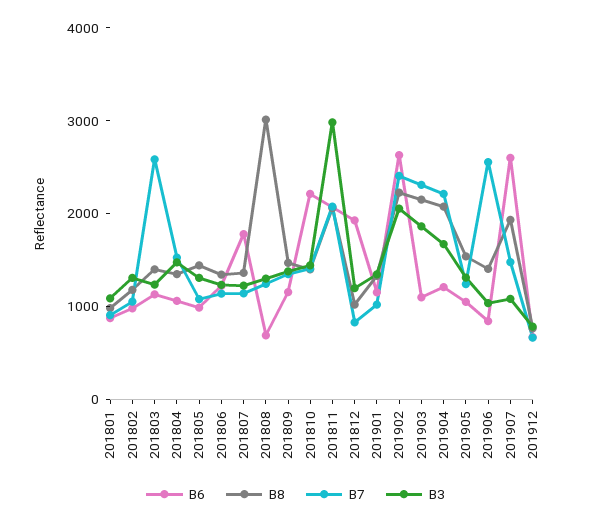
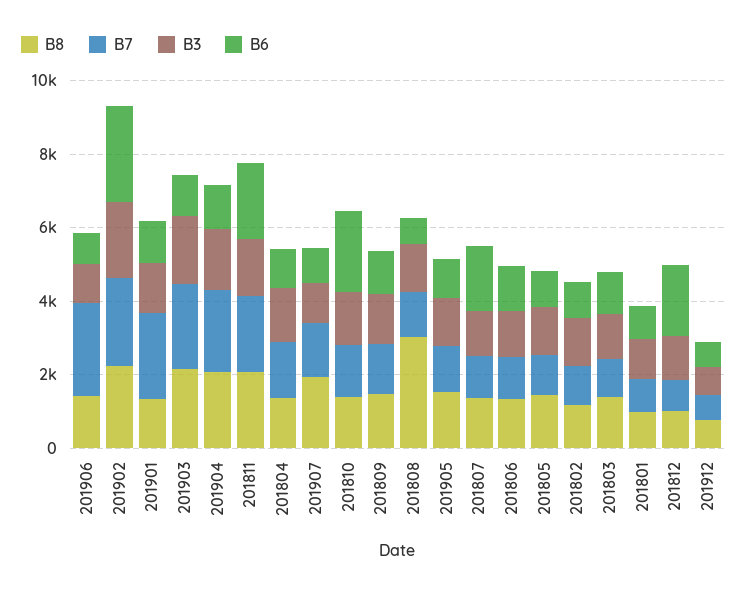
  {
    "B6": {
      "201801": 800,
      "201802": 1000,
      "201803": 1200,
      "201804": 1000,
      "201805": 1000,
      "201806": 1200,
      "201807": 1800,
      "201808": 600,
      "201809": 1200,
      "201810": 2200,
      "201811": 2000,
      "201812": 2000,
      "201901": 1200,
      "201902": 2600,
      "201903": 1200,
      "201904": 1200,
      "201905": 1000,
      "201906": 800,
-     "201907": 2600,
+     "201907": 1000,
      "201912": 600
    },
    "B8": {
      "201801": 1000,
      "201802": 1200,
      "201803": 1400,
      "201804": 1400,
      "201805": 1400,
      "201806": 1400,
      "201807": 1400,
      "201808": 3000,
      "201809": 1400,
      "201810": 1400,
      "201811": 2000,
      "201812": 1000,
      "201901": 1400,
      "201902": 2200,
      "201903": 2200,
      "201904": 2000,
      "201905": 1600,
      "201906": 1400,
      "201907": 2000,
      "201912": 800
    },
    "B7": {
      "201801": 1000,
      "201802": 1000,
-     "201803": 2600,
+     "201803": 1000,
      "201804": 1600,
      "201805": 1000,
      "201806": 1200,
      "201807": 1200,
      "201808": 1200,
      "201809": 1400,
      "201810": 1400,
      "201811": 2000,
      "201812": 800,
-     "201901": 1000,
+     "201901": 2500,
      "201902": 2400,
      "201903": 2400,
      "201904": 2200,
      "201905": 1200,
      "201906": 2600,
      "201907": 1400,
      "201912": 600
    },
    "B3": {
      "201801": 1000,
      "201802": 1400,
      "201803": 1200,
      "201804": 1400,
      "201805": 1400,
      "201806": 1200,
      "201807": 1200,
      "201808": 1400,
      "201809": 1400,
      "201810": 1400,
-     "201811": 3000,
+     "201811": 1500,
      "201812": 1200,
      "201901": 1400,
      "201902": 2000,
      "201903": 1800,
      "201904": 1600,
      "201905": 1400,
      "201906": 1000,
      "201907": 1000,
      "201912": 800
    }
  }

